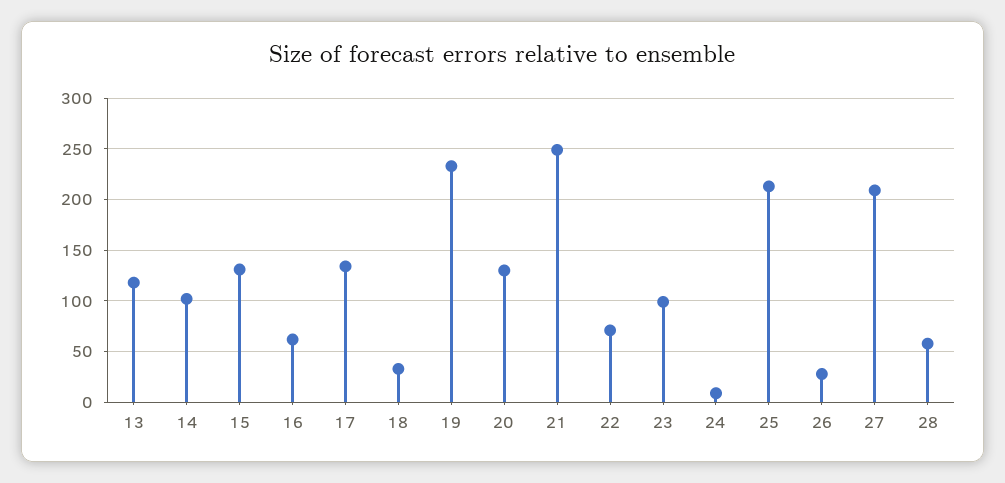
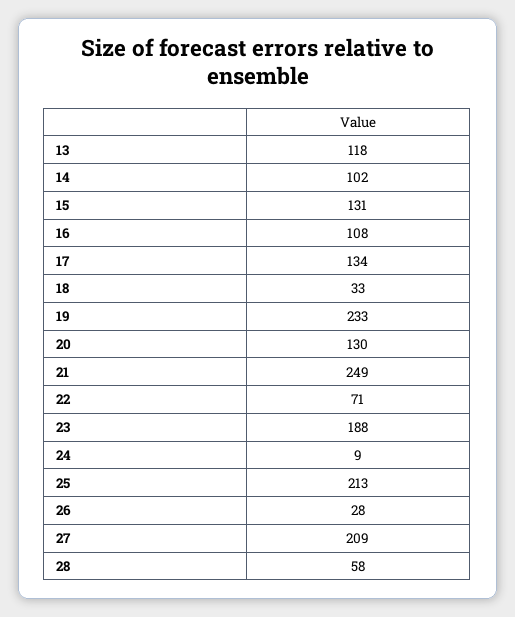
  {
    "13": 118,
    "14": 102,
    "15": 131,
-   "16": 60,
+   "16": 108,
    "17": 134,
    "18": 33,
    "19": 233,
    "20": 130,
    "21": 249,
    "22": 71,
-   "23": 100,
+   "23": 188,
    "24": 9,
    "25": 213,
    "26": 28,
    "27": 209,
    "28": 58
  }

